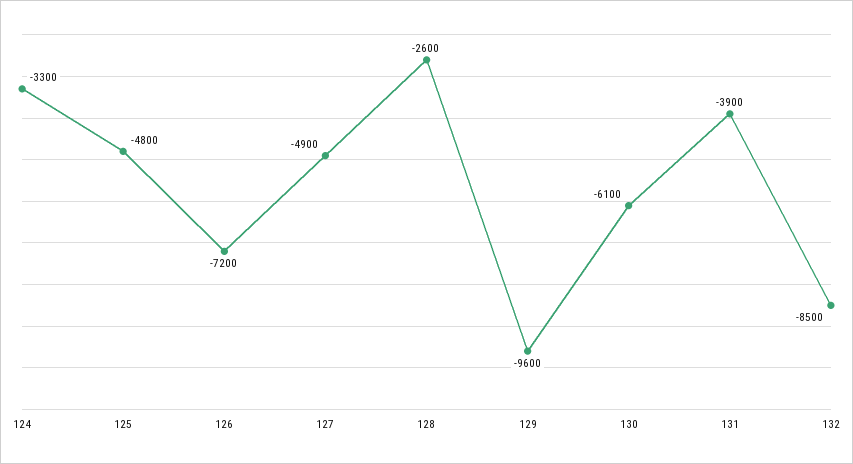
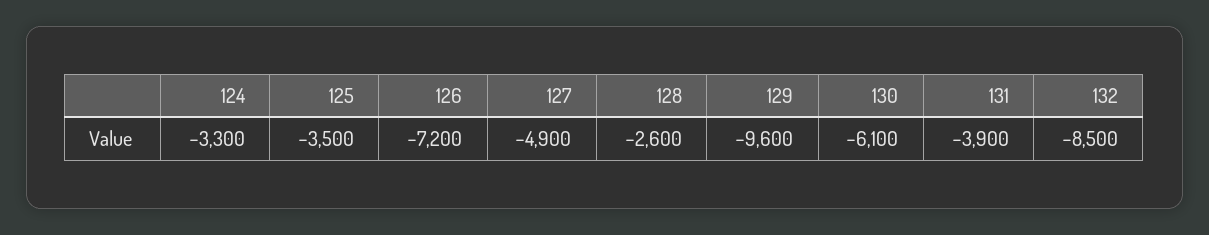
  {
    "124": -3300,
-   "125": -4800,
+   "125": -3500,
    "126": -7200,
    "127": -4900,
    "128": -2600,
    "129": -9600,
    "130": -6100,
    "131": -3900,
    "132": -8500
  }

